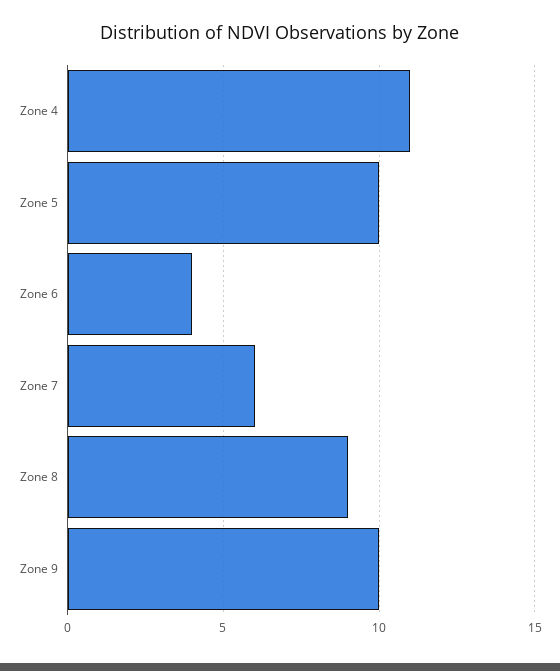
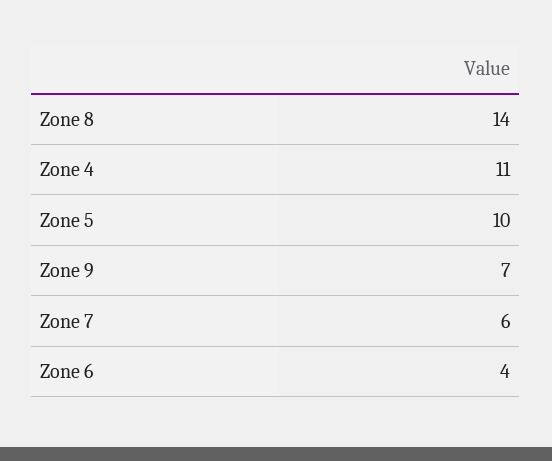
  {
    "Zone 4": 11,
    "Zone 5": 10,
    "Zone 6": 4,
    "Zone 7": 6,
-   "Zone 8": 9,
+   "Zone 8": 14,
-   "Zone 9": 10
+   "Zone 9": 7
  }

